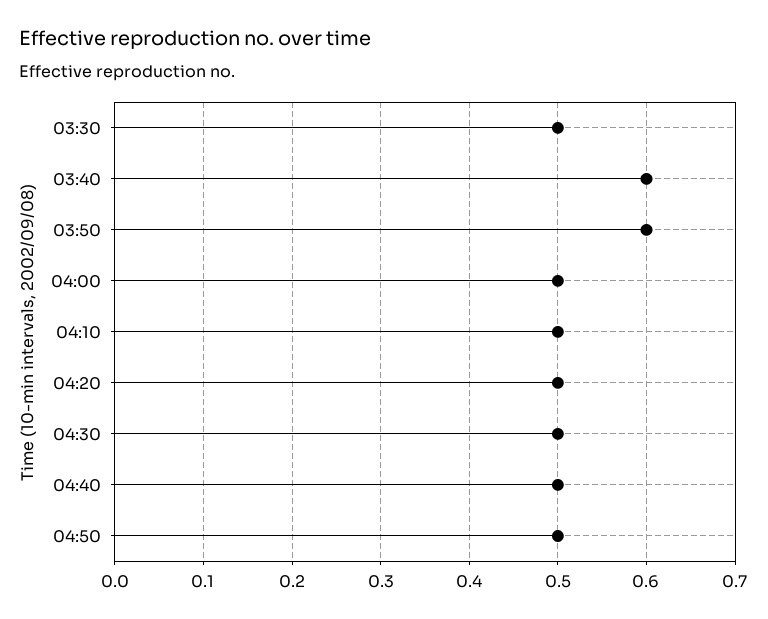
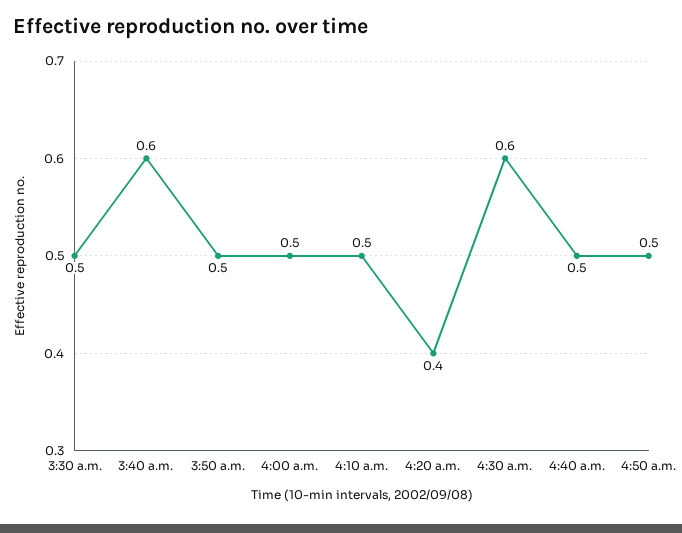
  {
    "03:30": 0.5,
    "03:40": 0.6,
-   "03:50": 0.6,
+   "03:50": 0.5,
    "04:00": 0.5,
    "04:10": 0.5,
-   "04:20": 0.5,
+   "04:20": 0.4,
-   "04:30": 0.5,
+   "04:30": 0.6,
    "04:40": 0.5,
    "04:50": 0.5
  }

